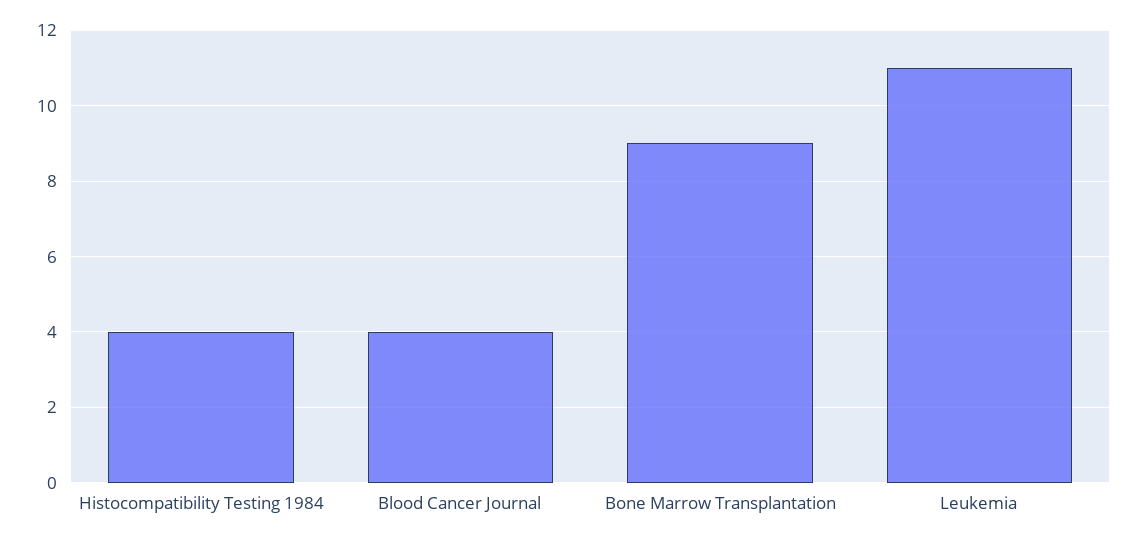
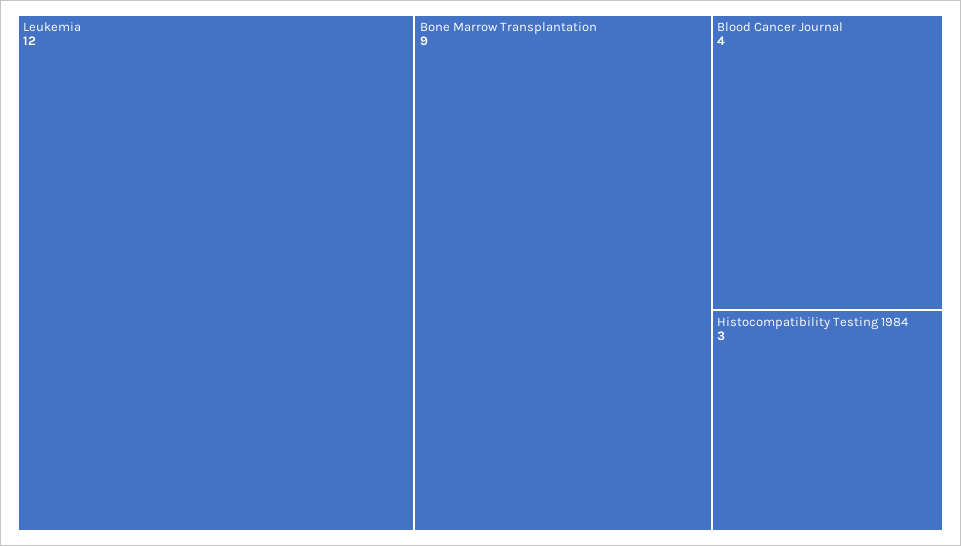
  {
-   "Histocompatibility Testing 1984": 4,
+   "Histocompatibility Testing 1984": 3,
    "Blood Cancer Journal": 4,
    "Bone Marrow Transplantation": 9,
-   "Leukemia": 11
+   "Leukemia": 12
  }

